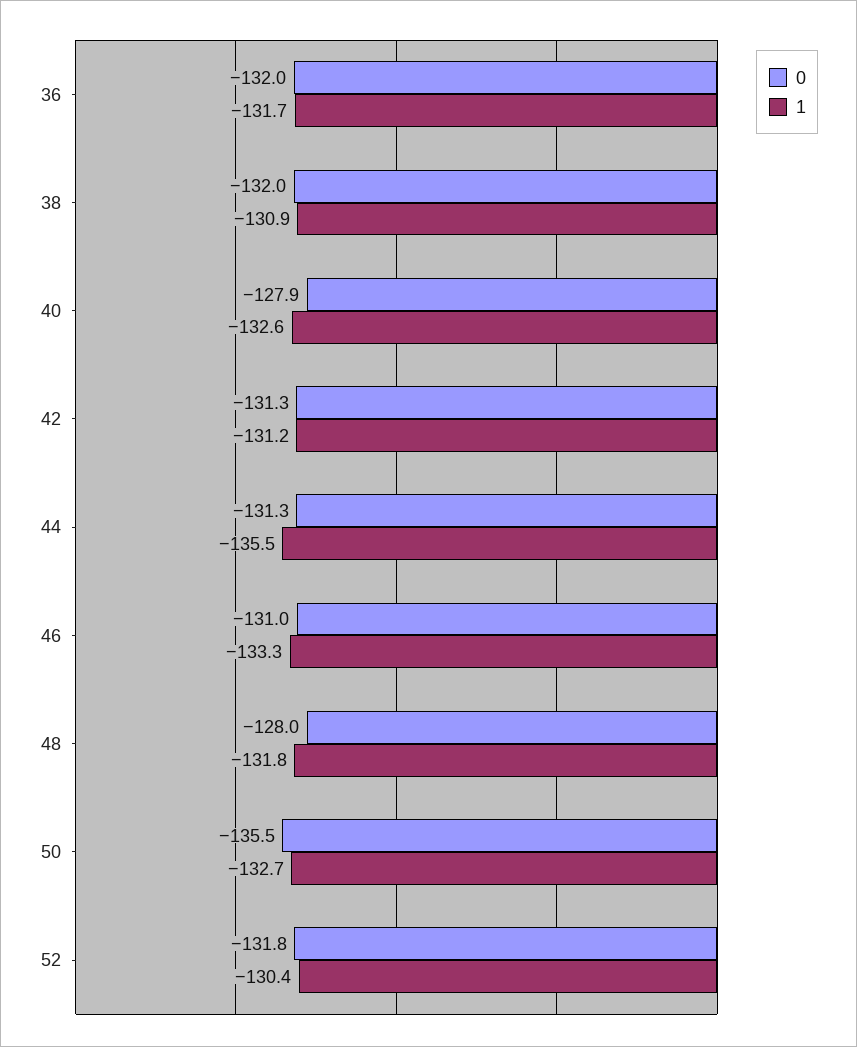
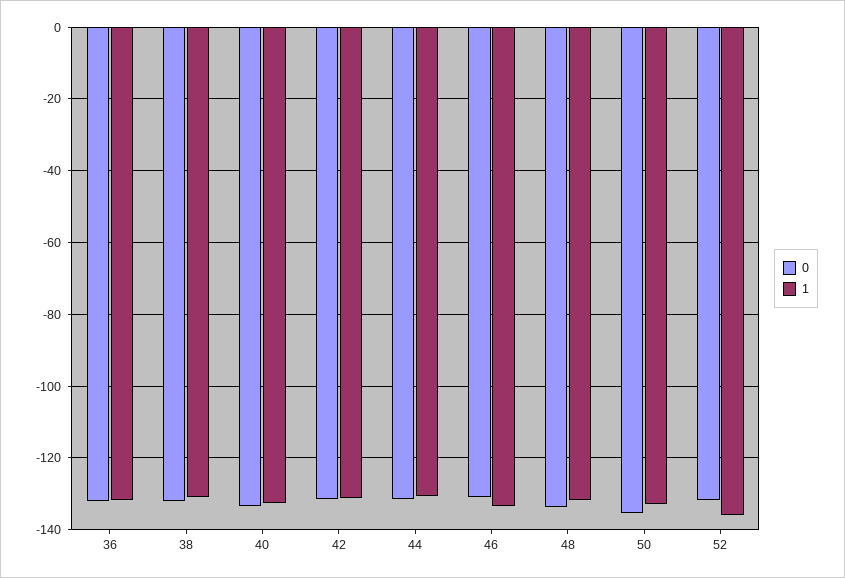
  {
    "0": {
      "36": -132,
      "38": -132,
-     "40": -127.9,
+     "40": -134,
      "42": -131.3,
      "44": -131.3,
      "46": -131,
-     "48": -128,
+     "48": -134,
      "50": -135.5,
      "52": -131.8
    },
    "1": {
      "36": -131.7,
      "38": -130.9,
      "40": -132.6,
      "42": -131.2,
-     "44": -135.5,
+     "44": -130,
      "46": -133.3,
      "48": -131.8,
      "50": -132.7,
-     "52": -130.4
+     "52": -136
    }
  }

